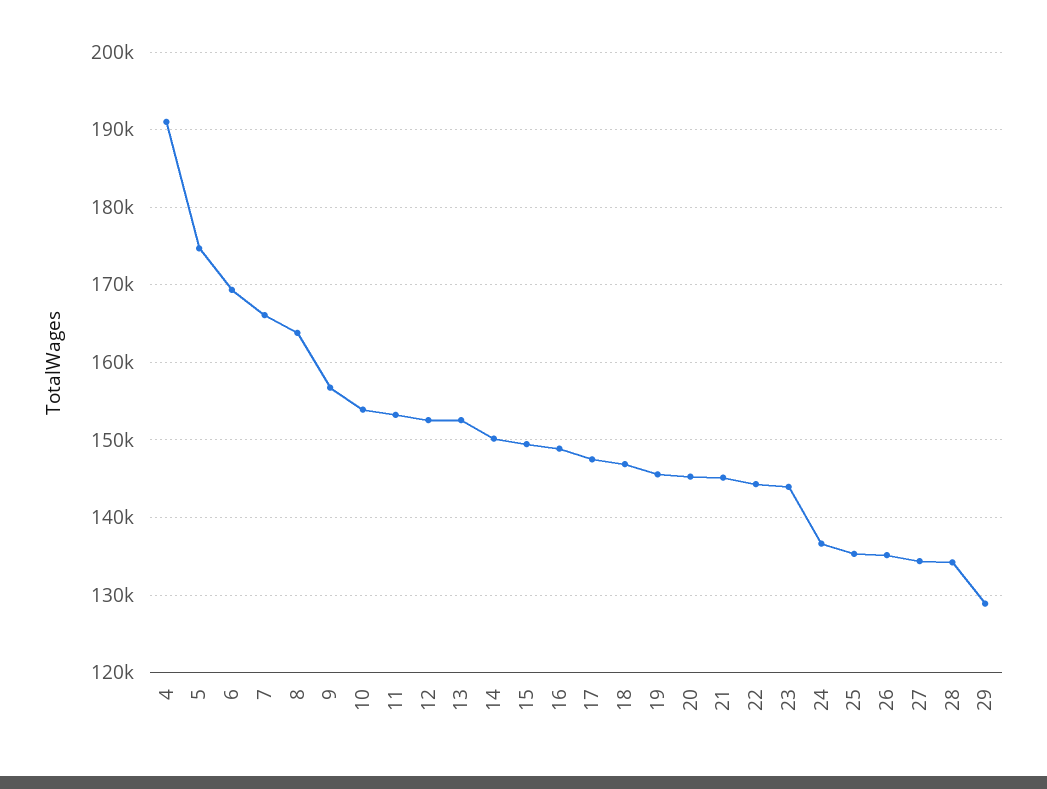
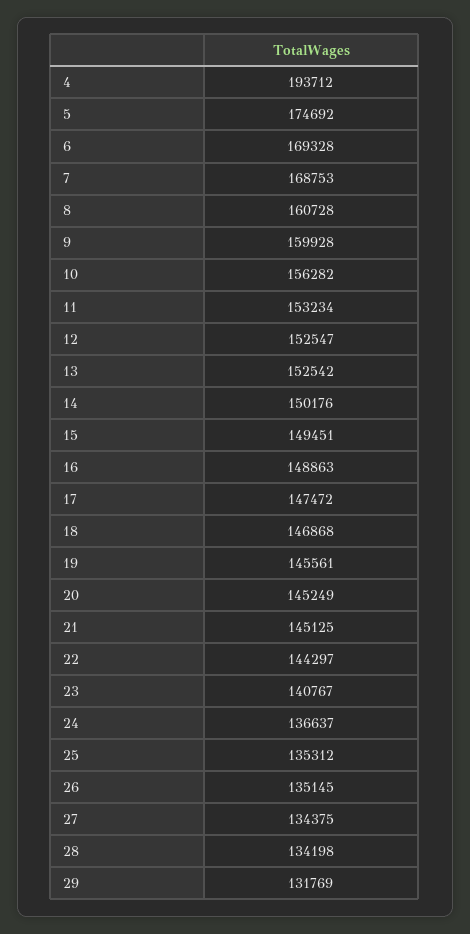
  {
-   "4": 191000,
+   "4": 193712,
    "5": 174692,
    "6": 169328,
-   "7": 166000,
+   "7": 168753,
-   "8": 164000,
+   "8": 160728,
-   "9": 157000,
+   "9": 159928,
-   "10": 154000,
+   "10": 156282,
    "11": 153234,
    "12": 152547,
    "13": 152542,
    "14": 150176,
    "15": 149451,
    "16": 148863,
    "17": 147472,
    "18": 146868,
    "19": 145561,
    "20": 145249,
    "21": 145125,
    "22": 144297,
-   "23": 144000,
+   "23": 140767,
    "24": 136637,
    "25": 135312,
    "26": 135145,
    "27": 134375,
    "28": 134198,
-   "29": 129000
+   "29": 131769
  }

